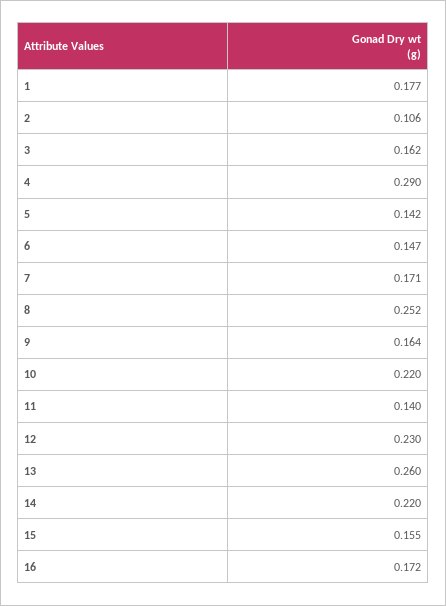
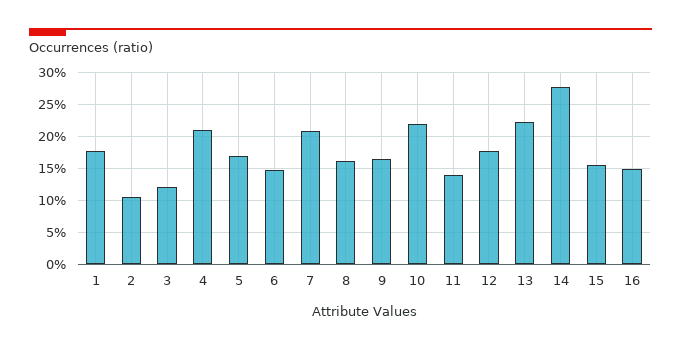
  {
    "1": 0.177,
    "2": 0.106,
-   "3": 0.162,
+   "3": 0.12,
-   "4": 0.29,
+   "4": 0.21,
-   "5": 0.142,
+   "5": 0.17,
    "6": 0.147,
-   "7": 0.171,
+   "7": 0.21,
-   "8": 0.252,
+   "8": 0.16,
    "9": 0.164,
    "10": 0.22,
    "11": 0.14,
-   "12": 0.23,
+   "12": 0.18,
-   "13": 0.26,
+   "13": 0.22,
-   "14": 0.22,
+   "14": 0.28,
    "15": 0.155,
-   "16": 0.172
+   "16": 0.15
  }

